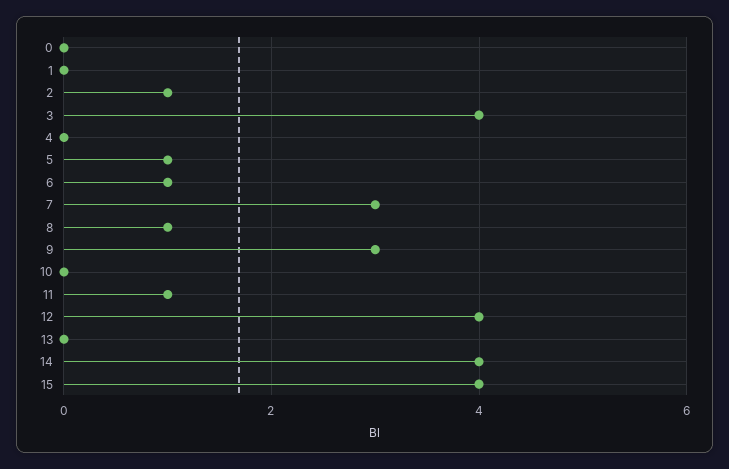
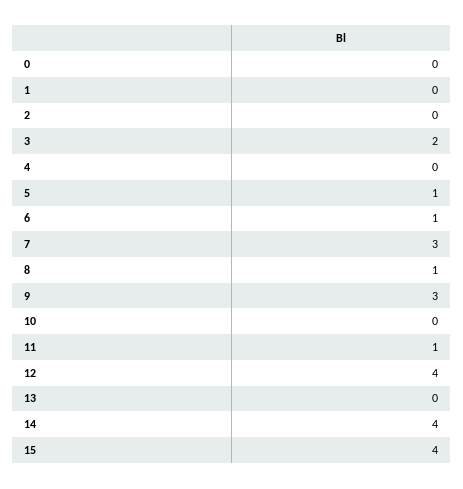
  {
    "0": 0,
    "1": 0,
-   "2": 1,
+   "2": 0,
-   "3": 4,
+   "3": 2,
    "4": 0,
    "5": 1,
    "6": 1,
    "7": 3,
    "8": 1,
    "9": 3,
    "10": 0,
    "11": 1,
    "12": 4,
    "13": 0,
    "14": 4,
    "15": 4
  }

